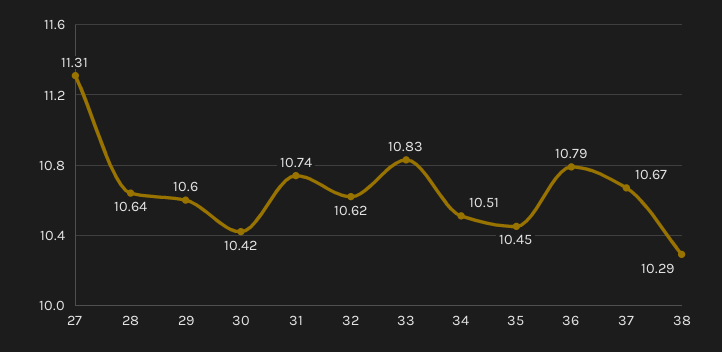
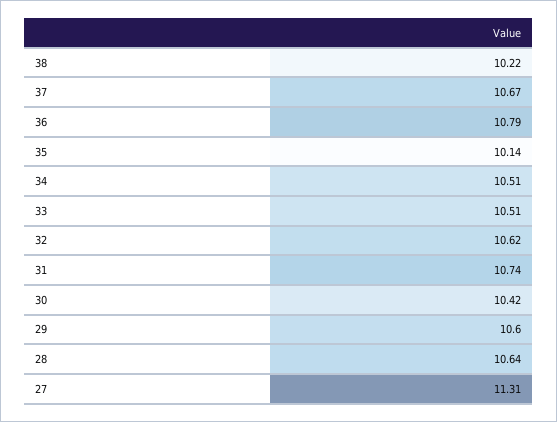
  {
    "27": 11.31,
    "28": 10.64,
    "29": 10.6,
    "30": 10.42,
    "31": 10.74,
    "32": 10.62,
-   "33": 10.83,
+   "33": 10.51,
    "34": 10.51,
-   "35": 10.45,
+   "35": 10.14,
    "36": 10.79,
    "37": 10.67,
-   "38": 10.29
+   "38": 10.22
  }

